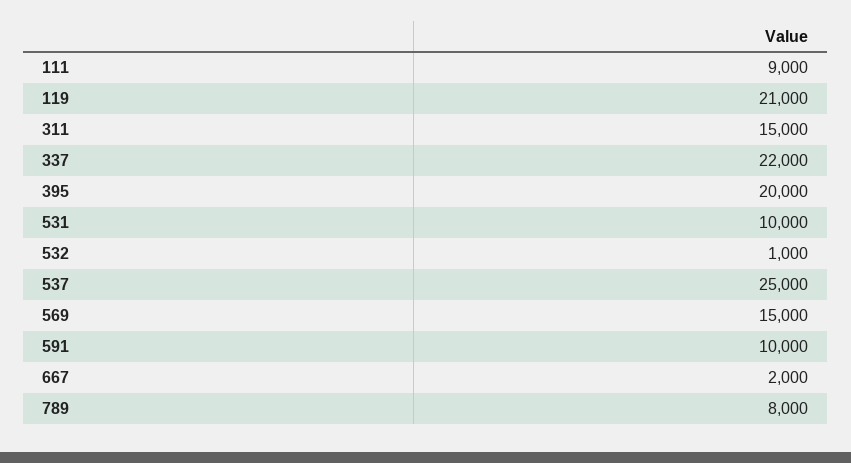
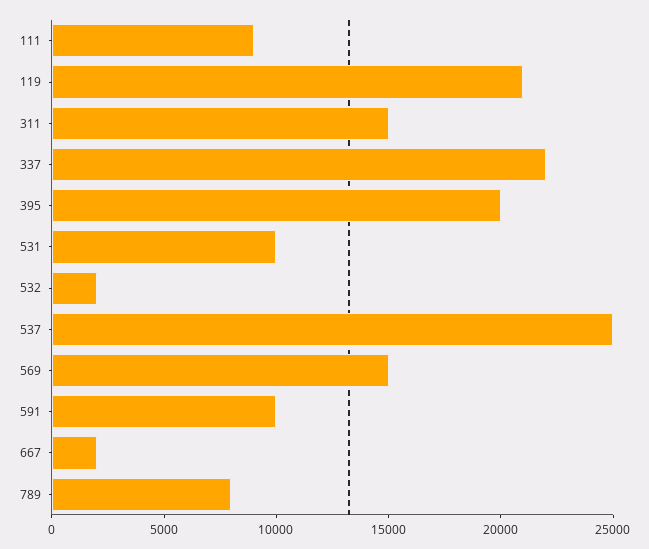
  {
    "111": 9000,
    "119": 21000,
    "311": 15000,
    "337": 22000,
    "395": 20000,
    "531": 10000,
-   "532": 1000,
+   "532": 2000,
    "537": 25000,
    "569": 15000,
    "591": 10000,
    "667": 2000,
    "789": 8000
  }

